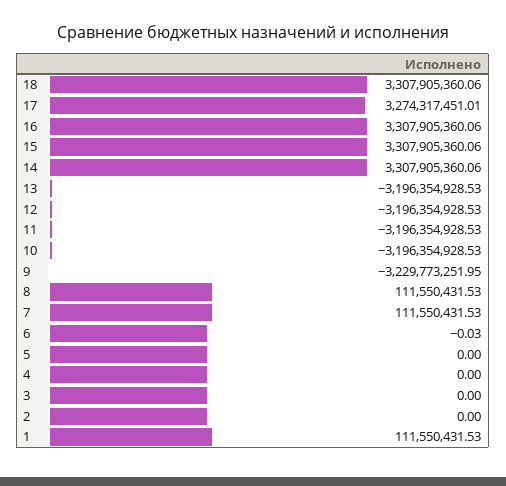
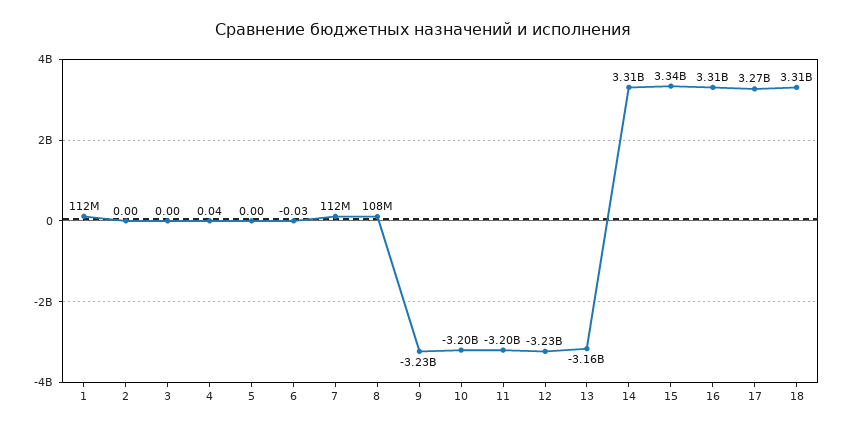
  {
    "18": 3307905360.06,
    "17": 3274317451.01,
    "16": 3307905360.06,
-   "15": 3307905360.06,
+   "15": 3340000000,
    "14": 3307905360.06,
-   "13": -3196354928.53,
+   "13": -3160000000,
-   "12": -3196354928.53,
+   "12": -3230000000,
    "11": -3196354928.53,
    "10": -3196354928.53,
    "9": -3229773251.95,
-   "8": 111550431.53,
+   "8": 108000000,
    "7": 111550431.53,
    "6": -0.03,
    "5": 0,
-   "4": 0,
+   "4": 0.04,
    "3": 0,
    "2": 0,
    "1": 111550431.53
  }

